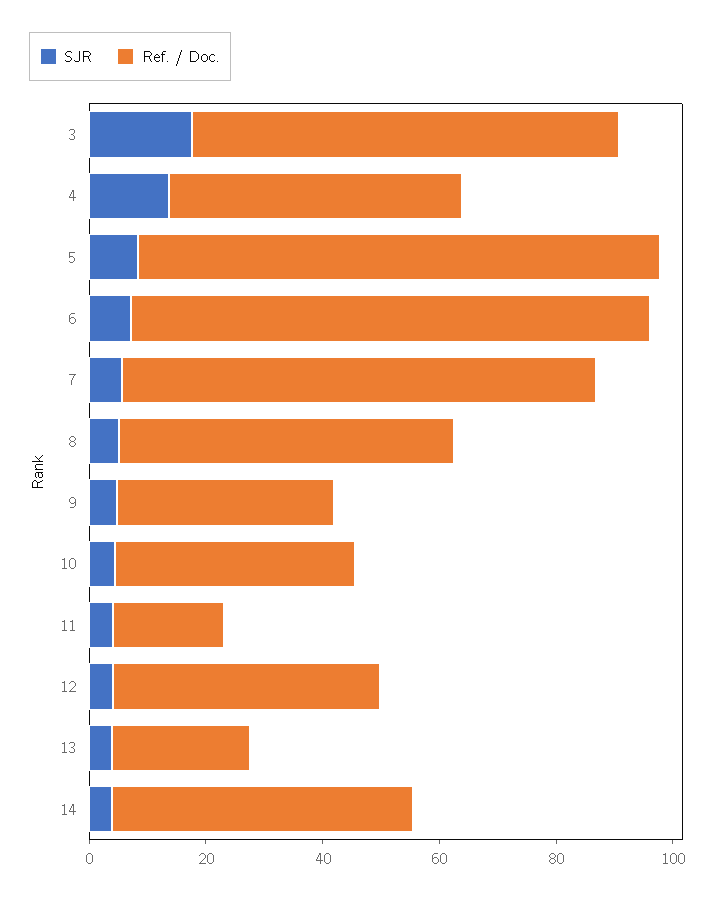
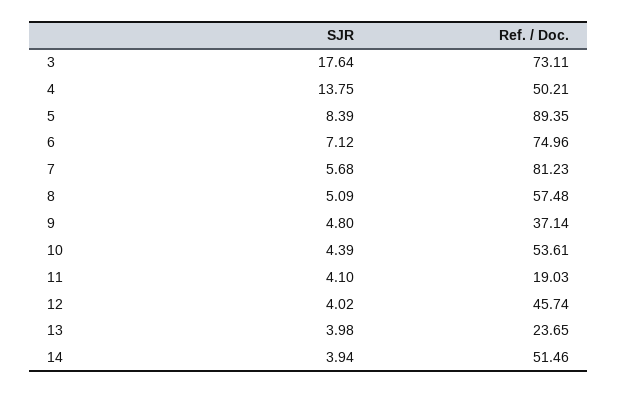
  {
    "SJR": {
      "3": 17.64,
      "4": 13.75,
      "5": 8.39,
      "6": 7.12,
      "7": 5.68,
      "8": 5.09,
      "9": 4.8,
      "10": 4.39,
      "11": 4.1,
      "12": 4.02,
      "13": 3.98,
      "14": 3.94
    },
    "Ref. / Doc.": {
      "3": 73.11,
      "4": 50.21,
      "5": 89.35,
-     "6": 90,
+     "6": 74.96,
      "7": 81.23,
      "8": 57.48,
      "9": 37.14,
-     "10": 40,
+     "10": 53.61,
      "11": 19.03,
      "12": 45.74,
      "13": 23.65,
      "14": 51.46
    }
  }

